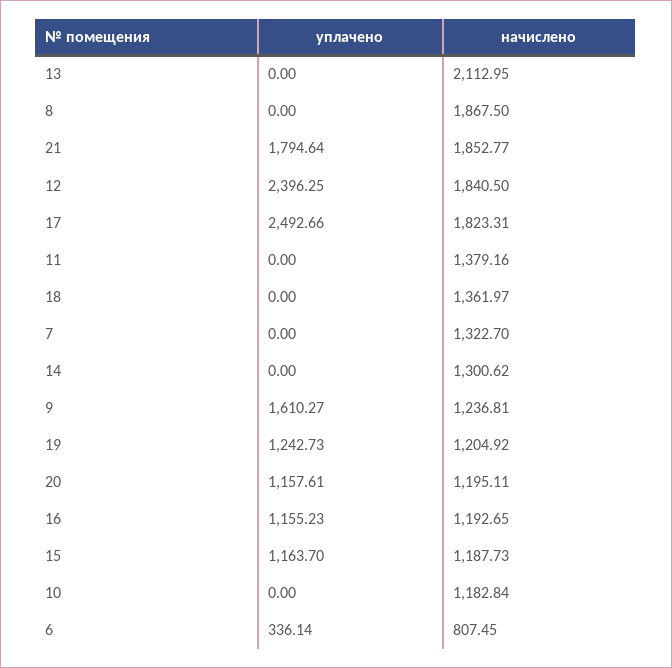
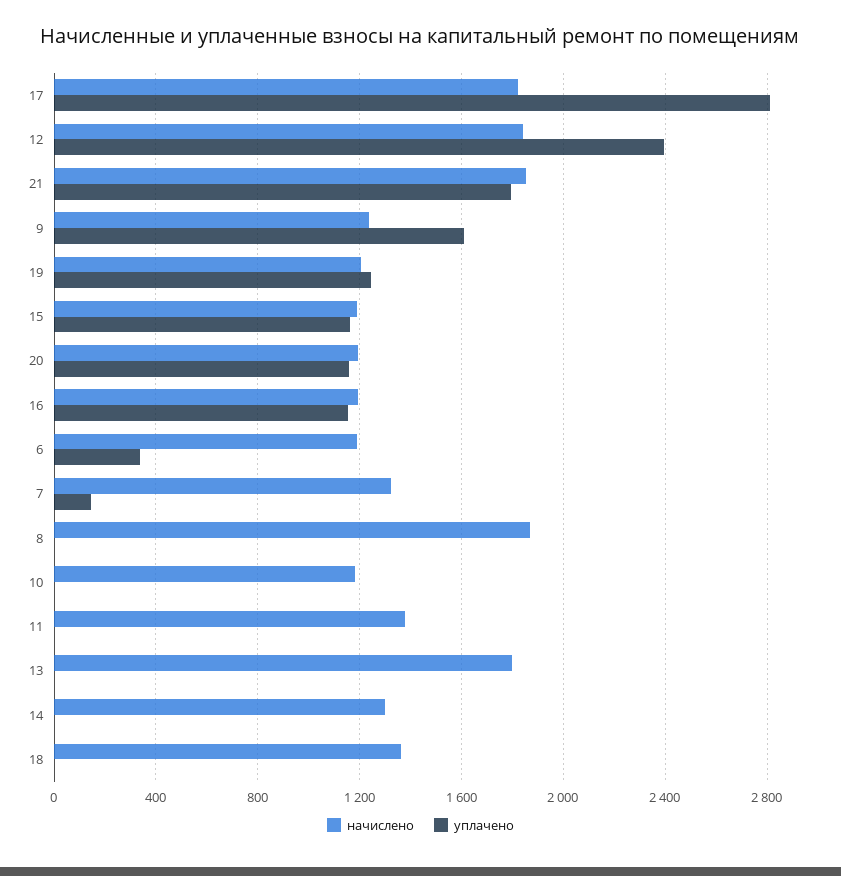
  {
    "уплачено": {
      "13": 0,
      "8": 0,
      "21": 1794.64,
      "12": 2396.25,
-     "17": 2492.66,
+     "17": 2800,
      "11": 0,
      "18": 0,
-     "7": 0,
+     "7": 150,
      "14": 0,
      "9": 1610.27,
      "19": 1242.73,
      "20": 1157.61,
      "16": 1155.23,
      "15": 1163.7,
      "10": 0,
      "6": 336.14
    },
    "начислено": {
-     "13": 2112.95,
+     "13": 1800,
      "8": 1867.5,
      "21": 1852.77,
      "12": 1840.5,
      "17": 1823.31,
      "11": 1379.16,
      "18": 1361.97,
      "7": 1322.7,
      "14": 1300.62,
      "9": 1236.81,
      "19": 1204.92,
      "20": 1195.11,
      "16": 1192.65,
      "15": 1187.73,
      "10": 1182.84,
-     "6": 807.45
+     "6": 1200
    }
  }

